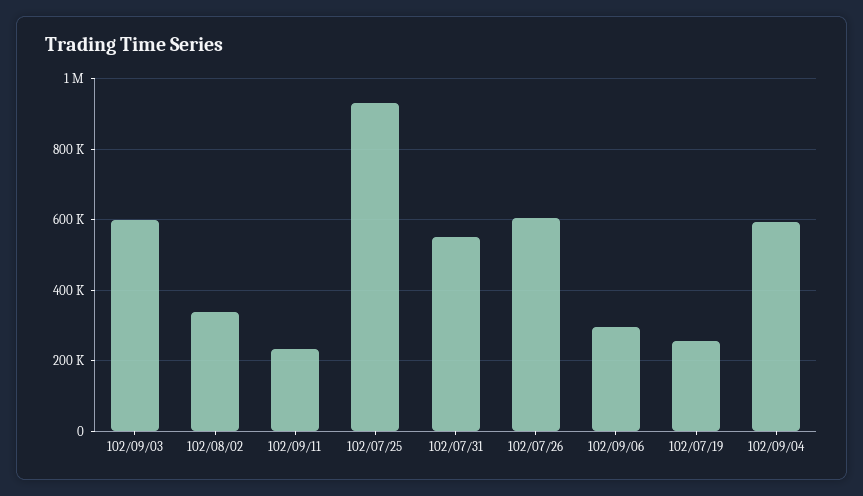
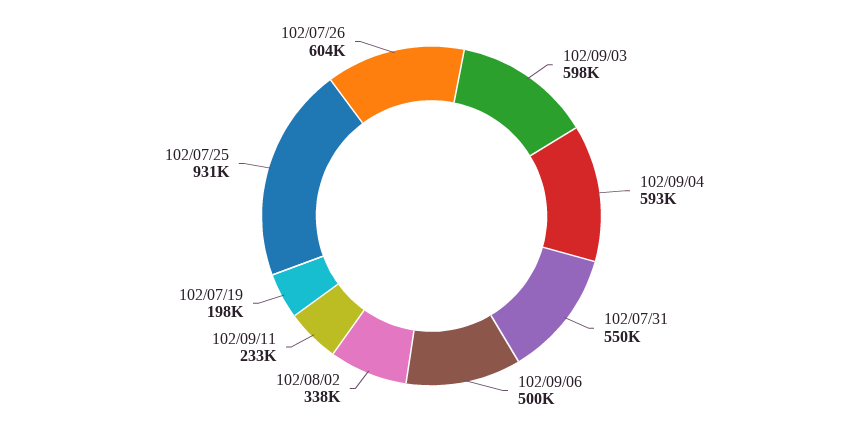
  {
    "102/09/03": 598000,
    "102/08/02": 338000,
    "102/09/11": 233000,
    "102/07/25": 931000,
    "102/07/31": 550000,
    "102/07/26": 604000,
-   "102/09/06": 300000,
+   "102/09/06": 500000,
-   "102/07/19": 260000,
+   "102/07/19": 198000,
    "102/09/04": 593000
  }

